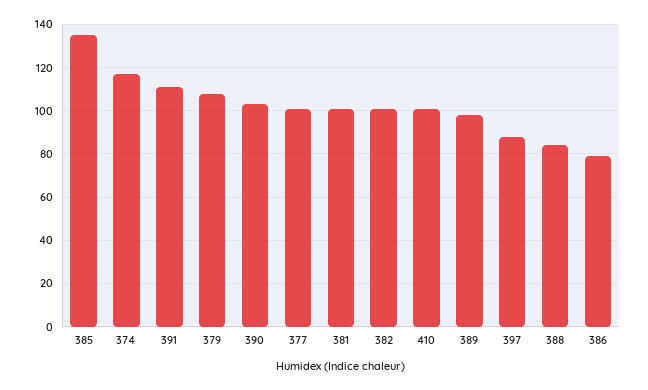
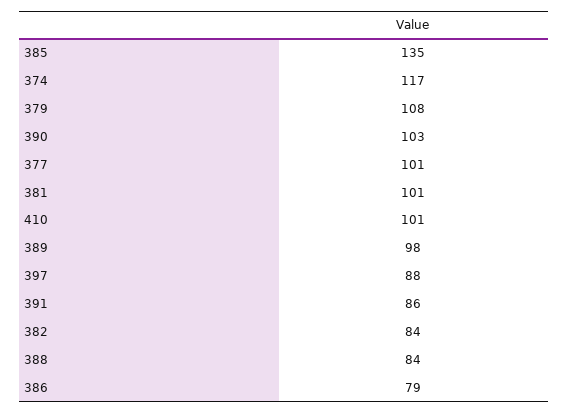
  {
    "385": 135,
    "374": 117,
-   "391": 110,
+   "391": 86,
    "379": 108,
    "390": 103,
    "377": 101,
    "381": 101,
-   "382": 100,
+   "382": 84,
    "410": 101,
    "389": 98,
    "397": 88,
    "388": 84,
    "386": 79
  }

